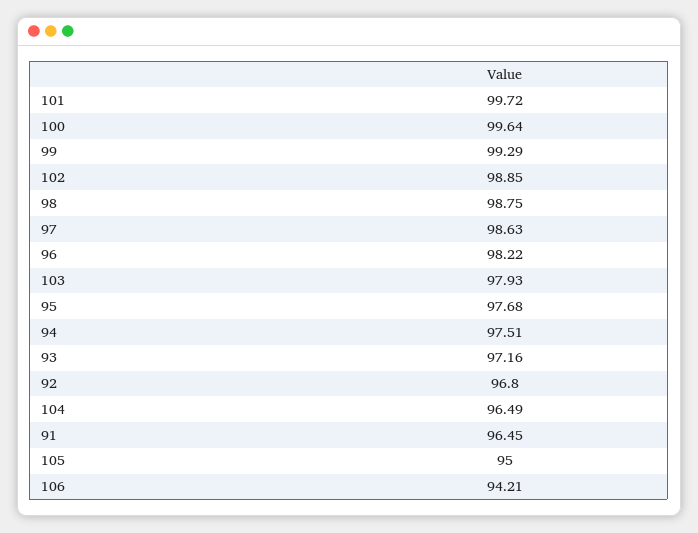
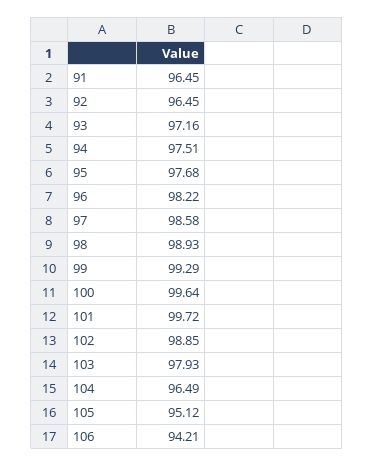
  {
    "101": 99.72,
    "100": 99.64,
    "99": 99.29,
    "102": 98.85,
-   "98": 98.75,
+   "98": 98.93,
-   "97": 98.63,
+   "97": 98.58,
    "96": 98.22,
    "103": 97.93,
    "95": 97.68,
    "94": 97.51,
    "93": 97.16,
-   "92": 96.8,
+   "92": 96.45,
    "104": 96.49,
    "91": 96.45,
-   "105": 95,
+   "105": 95.12,
    "106": 94.21
  }

